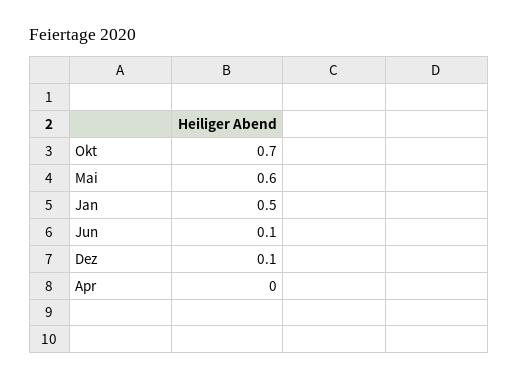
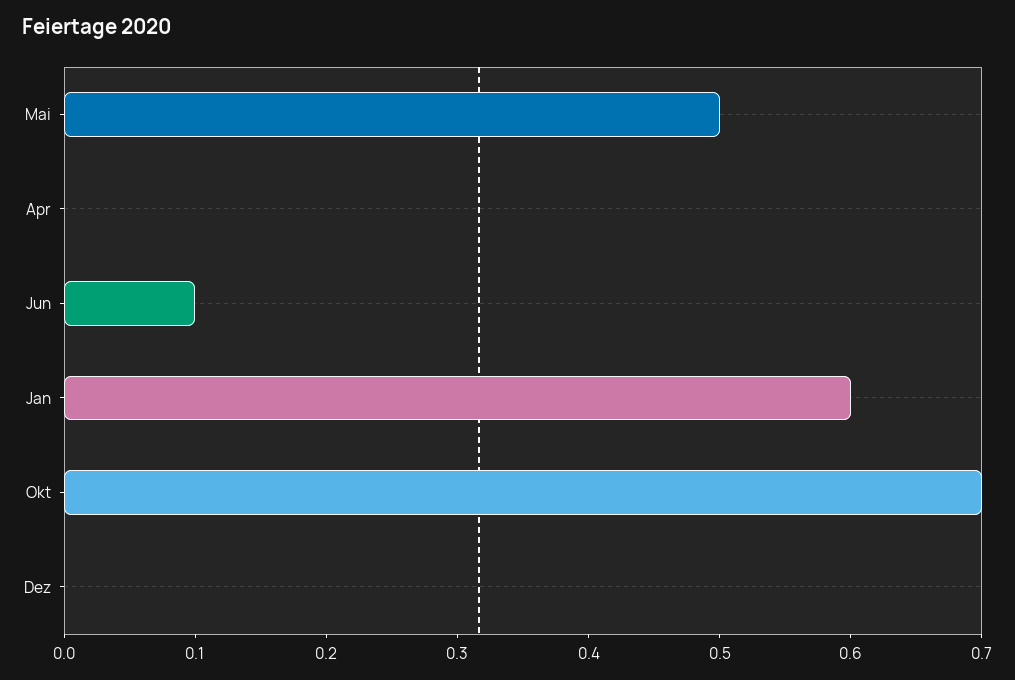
  {
    "Okt": 0.7,
-   "Mai": 0.6,
+   "Mai": 0.5,
-   "Jan": 0.5,
+   "Jan": 0.6,
    "Jun": 0.1,
-   "Dez": 0.1,
+   "Dez": 0,
    "Apr": 0
  }

